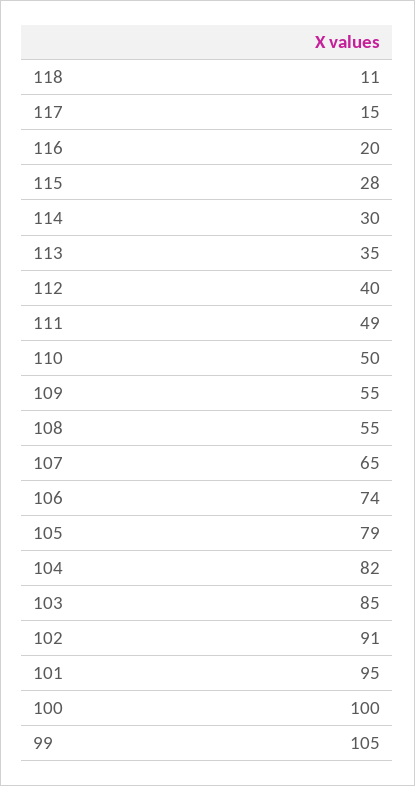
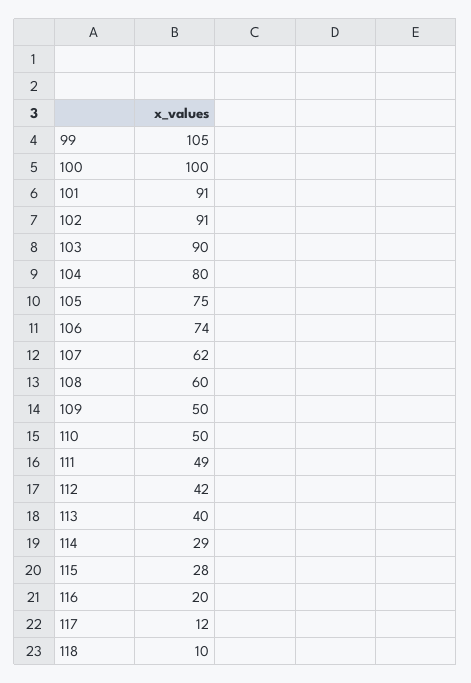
  {
-   "118": 11,
+   "118": 10,
-   "117": 15,
+   "117": 12,
    "116": 20,
    "115": 28,
-   "114": 30,
+   "114": 29,
-   "113": 35,
+   "113": 40,
-   "112": 40,
+   "112": 42,
    "111": 49,
    "110": 50,
-   "109": 55,
+   "109": 50,
-   "108": 55,
+   "108": 60,
-   "107": 65,
+   "107": 62,
    "106": 74,
-   "105": 79,
+   "105": 75,
-   "104": 82,
+   "104": 80,
-   "103": 85,
+   "103": 90,
    "102": 91,
-   "101": 95,
+   "101": 91,
    "100": 100,
    "99": 105
  }

